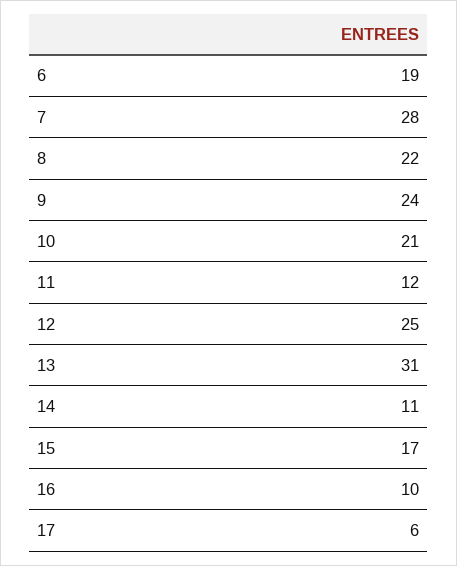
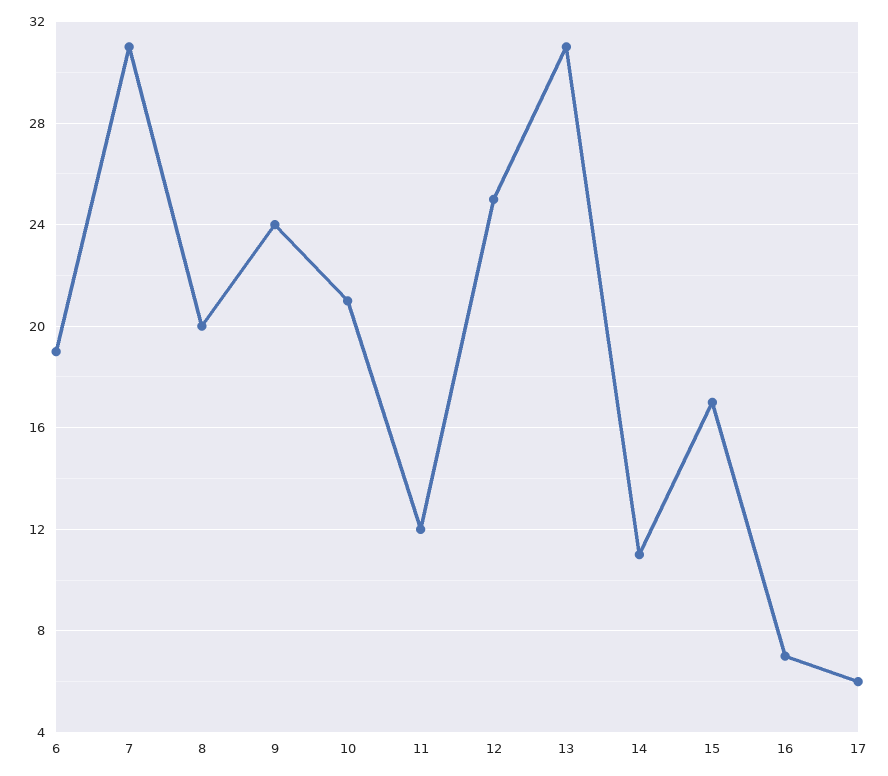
  {
    "6": 19,
-   "7": 28,
+   "7": 31,
-   "8": 22,
+   "8": 20,
    "9": 24,
    "10": 21,
    "11": 12,
    "12": 25,
    "13": 31,
    "14": 11,
    "15": 17,
-   "16": 10,
+   "16": 7,
    "17": 6
  }

